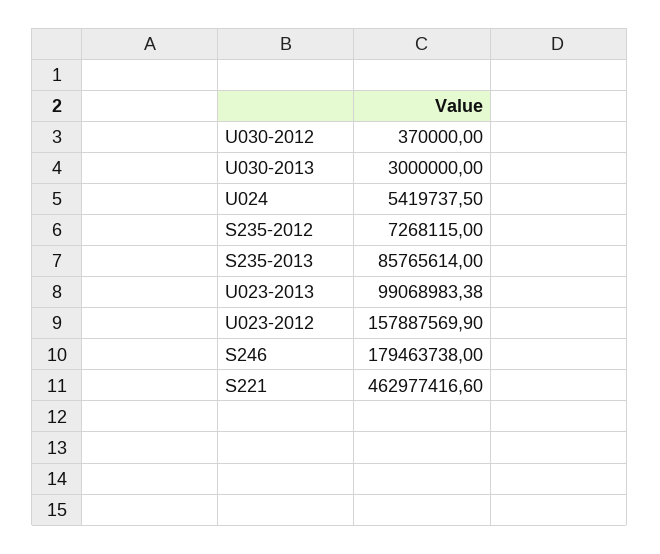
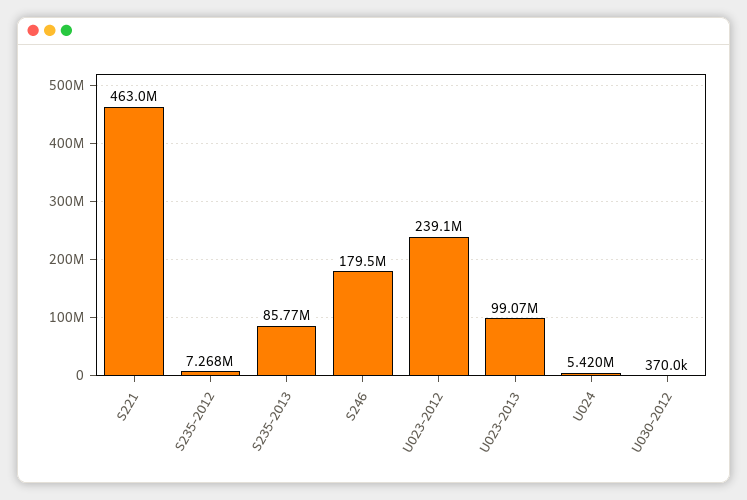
  {
    "U030-2012": 370000,
-   "U030-2013": 3000000,
    "U024": 5419737.5,
    "S235-2012": 7268115,
    "S235-2013": 85765614,
    "U023-2013": 99068983.38,
-   "U023-2012": 157887569.9,
+   "U023-2012": 239100000,
    "S246": 179463738,
    "S221": 462977416.6
  }

